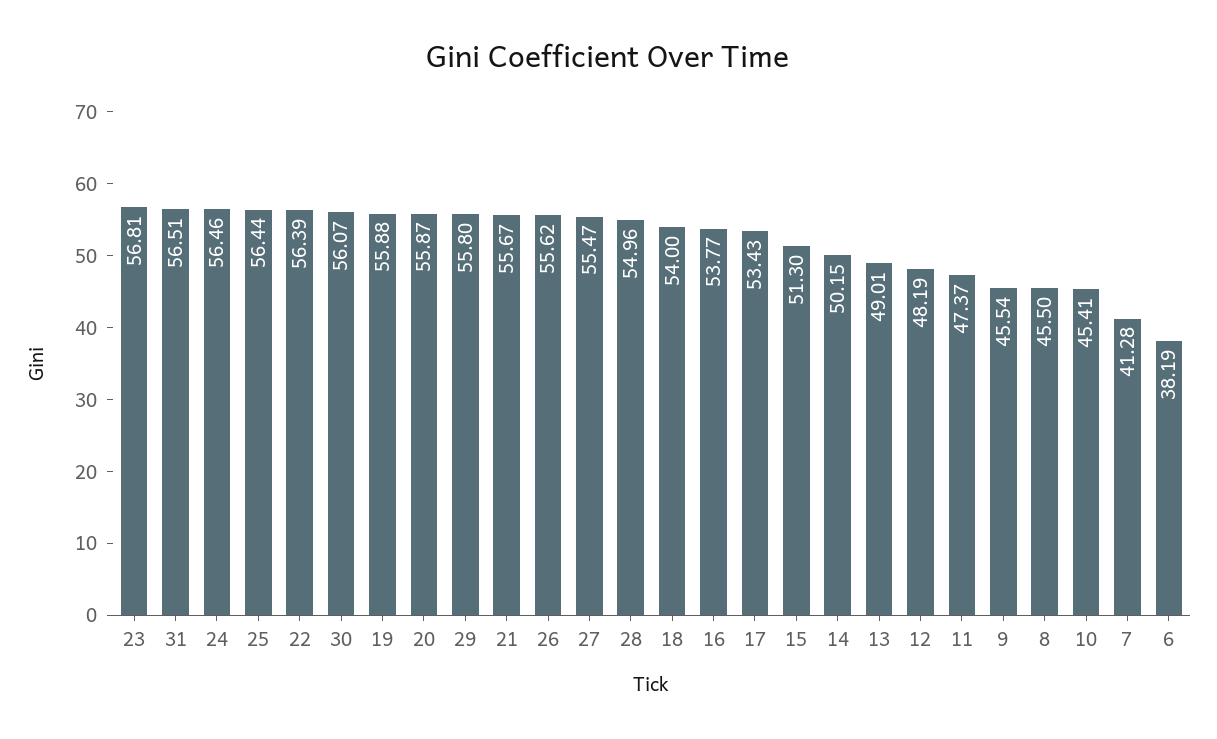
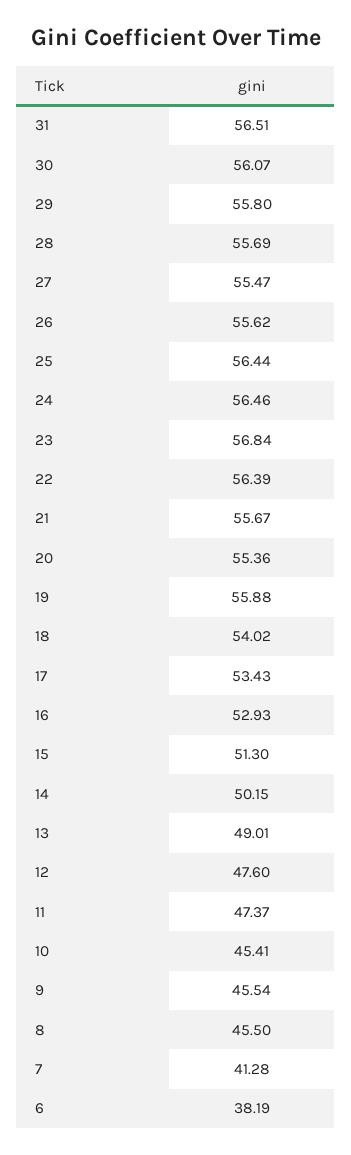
  {
-   "23": 56.81,
+   "23": 56.84,
    "31": 56.51,
    "24": 56.46,
    "25": 56.44,
    "22": 56.39,
    "30": 56.07,
    "19": 55.88,
-   "20": 55.87,
+   "20": 55.36,
    "29": 55.8,
    "21": 55.67,
    "26": 55.62,
    "27": 55.47,
-   "28": 54.96,
+   "28": 55.69,
-   "18": 54,
+   "18": 54.02,
-   "16": 53.77,
+   "16": 52.93,
    "17": 53.43,
    "15": 51.3,
    "14": 50.15,
    "13": 49.01,
-   "12": 48.19,
+   "12": 47.6,
    "11": 47.37,
    "9": 45.54,
    "8": 45.5,
    "10": 45.41,
    "7": 41.28,
    "6": 38.19
  }

